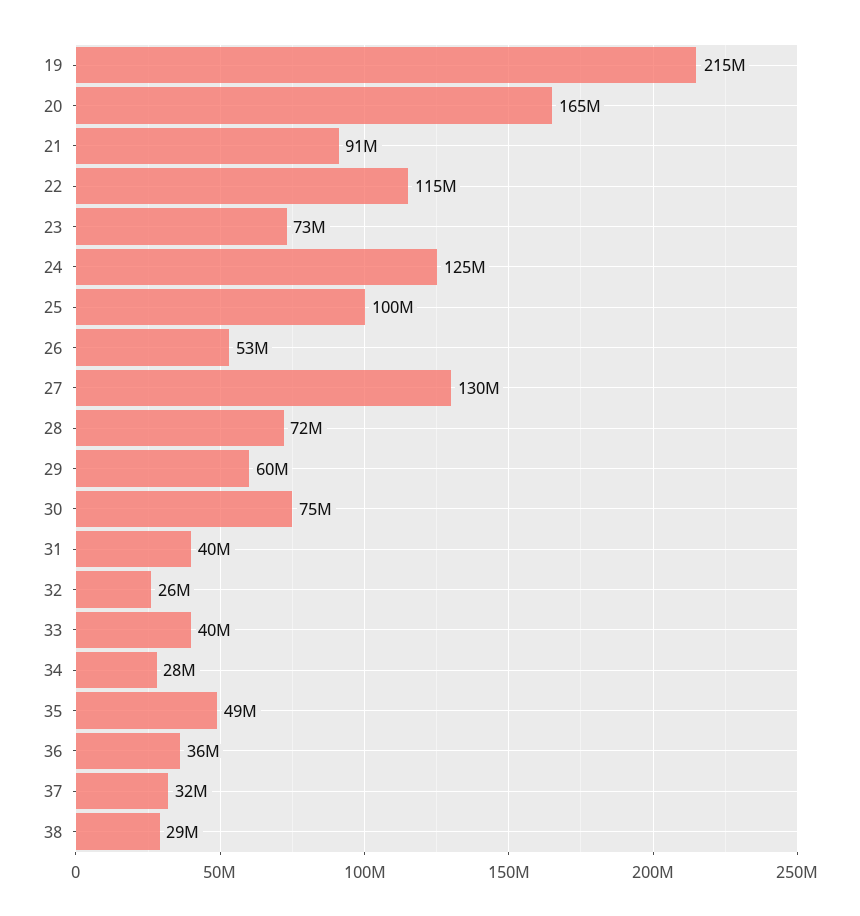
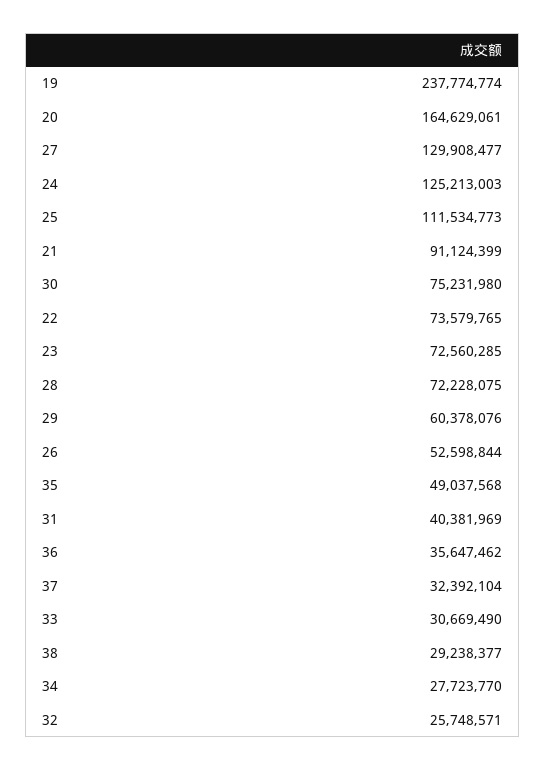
  {
-   "19": 215000000,
+   "19": 237774774,
    "20": 164629061,
    "21": 91124399,
-   "22": 115000000,
+   "22": 73579765,
    "23": 72560285,
    "24": 125213003,
-   "25": 100000000,
+   "25": 111534773,
    "26": 52598844,
    "27": 129908477,
    "28": 72228075,
    "29": 60378076,
    "30": 75231980,
    "31": 40381969,
    "32": 25748571,
-   "33": 40000000,
+   "33": 30669490,
    "34": 27723770,
    "35": 49037568,
    "36": 35647462,
    "37": 32392104,
    "38": 29238377
  }

